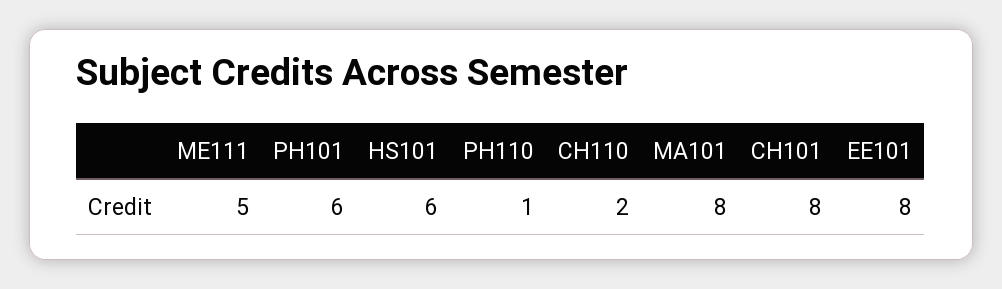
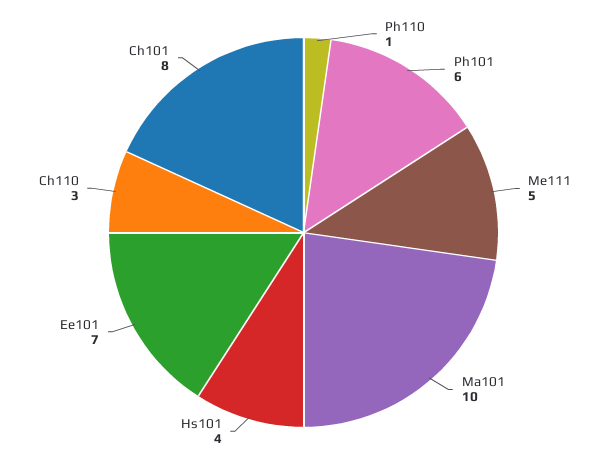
  {
    "ME111": 5,
    "PH101": 6,
-   "HS101": 6,
+   "HS101": 4,
    "PH110": 1,
-   "CH110": 2,
+   "CH110": 3,
-   "MA101": 8,
+   "MA101": 10,
    "CH101": 8,
-   "EE101": 8
+   "EE101": 7
  }

